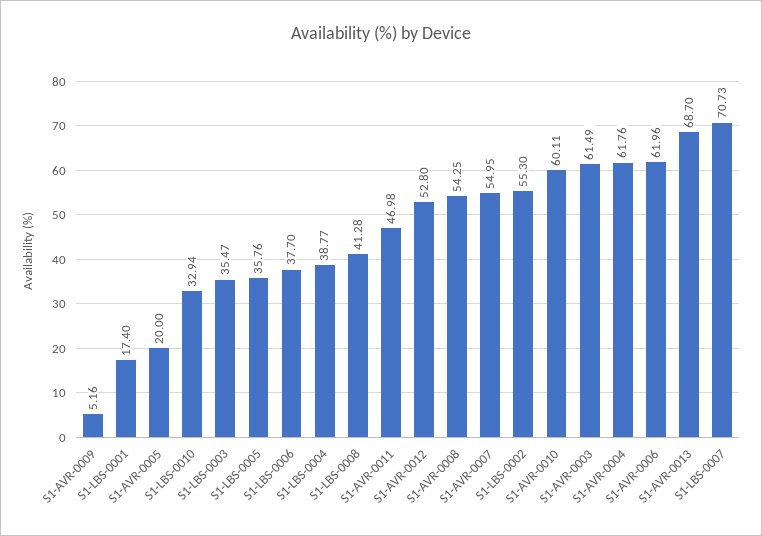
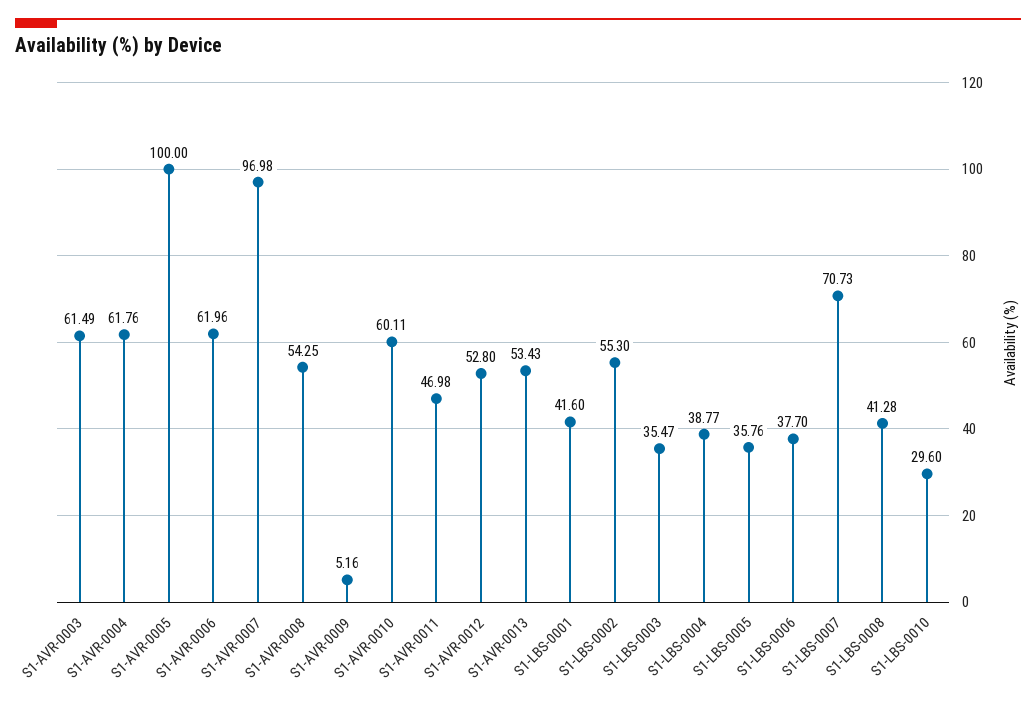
  {
    "S1-AVR-0009": 5.16,
-   "S1-LBS-0001": 17.4,
+   "S1-LBS-0001": 41.6,
-   "S1-AVR-0005": 20,
+   "S1-AVR-0005": 100,
-   "S1-LBS-0010": 32.94,
+   "S1-LBS-0010": 29.6,
    "S1-LBS-0003": 35.47,
    "S1-LBS-0005": 35.76,
    "S1-LBS-0006": 37.7,
    "S1-LBS-0004": 38.77,
    "S1-LBS-0008": 41.28,
    "S1-AVR-0011": 46.98,
    "S1-AVR-0012": 52.8,
    "S1-AVR-0008": 54.25,
-   "S1-AVR-0007": 54.95,
+   "S1-AVR-0007": 96.98,
    "S1-LBS-0002": 55.3,
    "S1-AVR-0010": 60.11,
    "S1-AVR-0003": 61.49,
    "S1-AVR-0004": 61.76,
    "S1-AVR-0006": 61.96,
-   "S1-AVR-0013": 68.7,
+   "S1-AVR-0013": 53.43,
    "S1-LBS-0007": 70.73
  }

